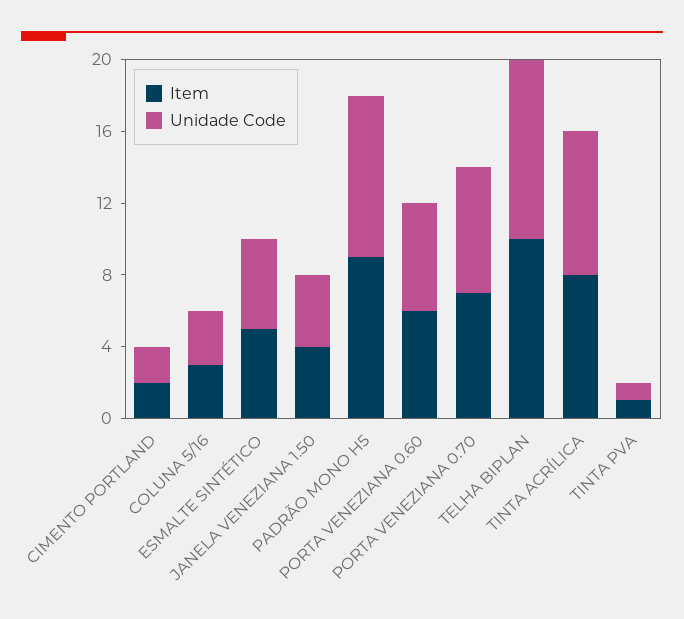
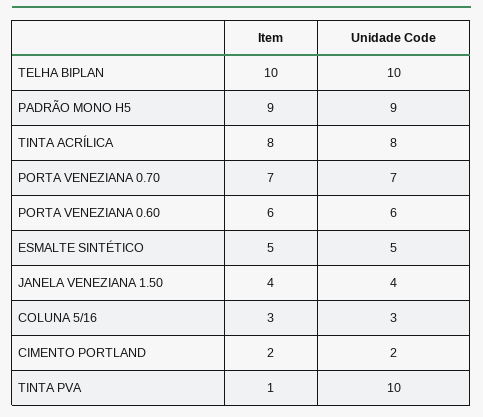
  {
    "Item": {
      "CIMENTO PORTLAND": 2,
      "COLUNA 5/16": 3,
      "ESMALTE SINTÉTICO": 5,
      "JANELA VENEZIANA 1.50": 4,
      "PADRÃO MONO H5": 9,
      "PORTA VENEZIANA 0.60": 6,
      "PORTA VENEZIANA 0.70": 7,
      "TELHA BIPLAN": 10,
      "TINTA ACRÍLICA": 8,
      "TINTA PVA": 1
    },
    "Unidade Code": {
      "CIMENTO PORTLAND": 2,
      "COLUNA 5/16": 3,
      "ESMALTE SINTÉTICO": 5,
      "JANELA VENEZIANA 1.50": 4,
      "PADRÃO MONO H5": 9,
      "PORTA VENEZIANA 0.60": 6,
      "PORTA VENEZIANA 0.70": 7,
      "TELHA BIPLAN": 10,
      "TINTA ACRÍLICA": 8,
-     "TINTA PVA": 1
+     "TINTA PVA": 10
    }
  }

